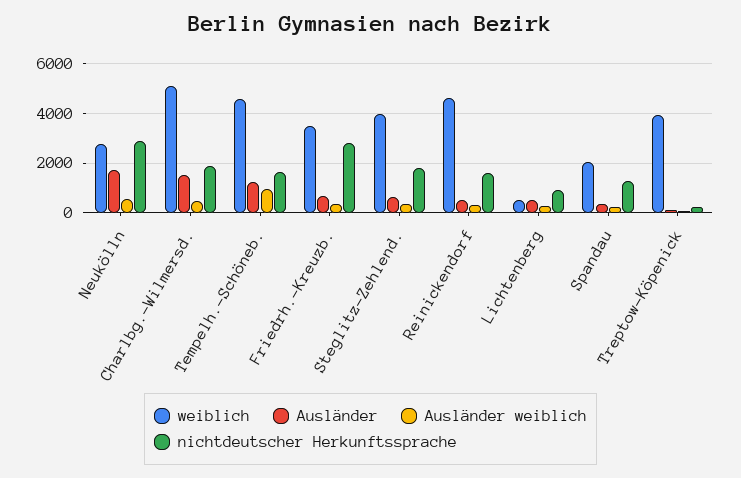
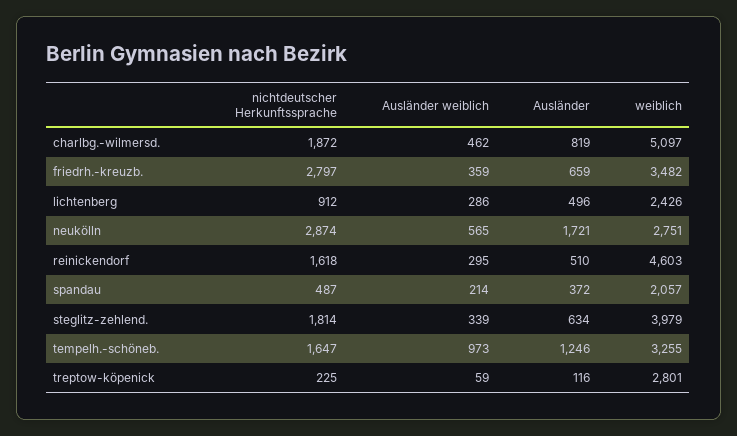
  {
    "weiblich": {
      "Neukölln": 2751,
      "Charlbg.-Wilmersd.": 5097,
-     "Tempelh.-Schöneb.": 4500,
+     "Tempelh.-Schöneb.": 3255,
      "Friedrh.-Kreuzb.": 3482,
      "Steglitz-Zehlend.": 3979,
      "Reinickendorf": 4603,
-     "Lichtenberg": 500,
+     "Lichtenberg": 2426,
      "Spandau": 2057,
-     "Treptow-Köpenick": 4000
+     "Treptow-Köpenick": 2801
    },
    "Ausländer": {
      "Neukölln": 1721,
-     "Charlbg.-Wilmersd.": 1500,
+     "Charlbg.-Wilmersd.": 819,
      "Tempelh.-Schöneb.": 1246,
      "Friedrh.-Kreuzb.": 659,
      "Steglitz-Zehlend.": 634,
      "Reinickendorf": 510,
      "Lichtenberg": 496,
      "Spandau": 372,
      "Treptow-Köpenick": 116
    },
    "Ausländer weiblich": {
      "Neukölln": 565,
      "Charlbg.-Wilmersd.": 462,
      "Tempelh.-Schöneb.": 973,
      "Friedrh.-Kreuzb.": 359,
      "Steglitz-Zehlend.": 339,
      "Reinickendorf": 295,
      "Lichtenberg": 286,
      "Spandau": 214,
      "Treptow-Köpenick": 59
    },
    "nichtdeutscher Herkunftssprache": {
      "Neukölln": 2874,
      "Charlbg.-Wilmersd.": 1872,
      "Tempelh.-Schöneb.": 1647,
      "Friedrh.-Kreuzb.": 2797,
      "Steglitz-Zehlend.": 1814,
      "Reinickendorf": 1618,
      "Lichtenberg": 912,
-     "Spandau": 1250,
+     "Spandau": 487,
      "Treptow-Köpenick": 225
    }
  }

